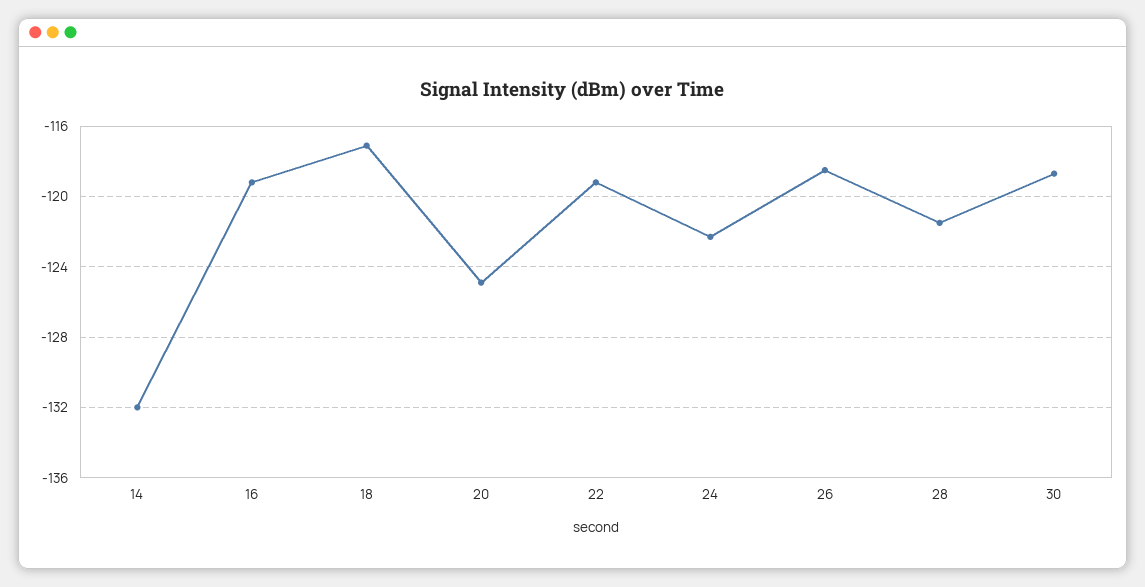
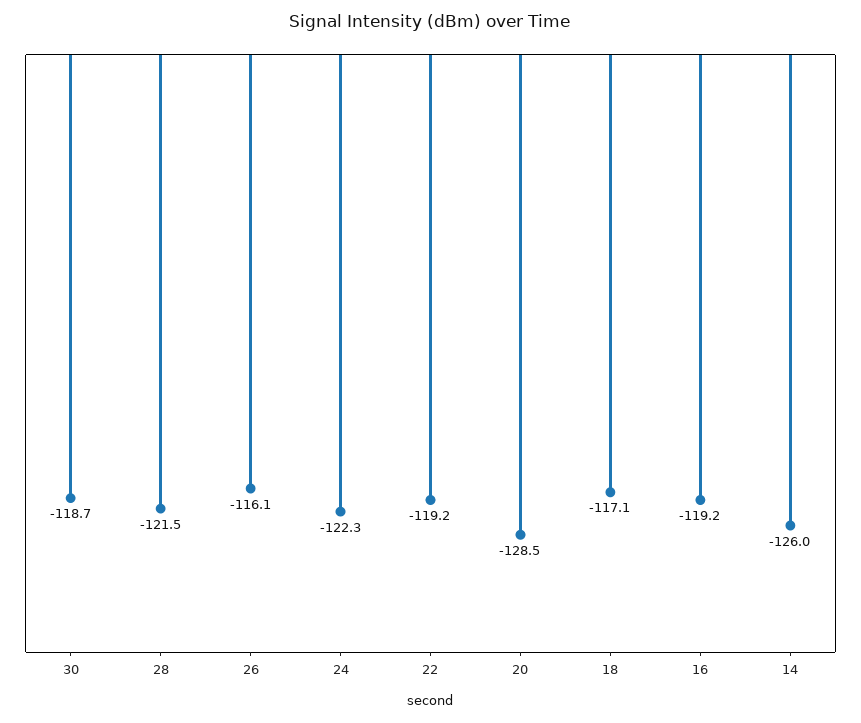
  {
-   "14": -132,
+   "14": -126,
    "16": -119.2,
    "18": -117.1,
-   "20": -125,
+   "20": -128.5,
    "22": -119.2,
    "24": -122.3,
-   "26": -118.5,
+   "26": -116.1,
    "28": -121.5,
    "30": -118.7
  }

